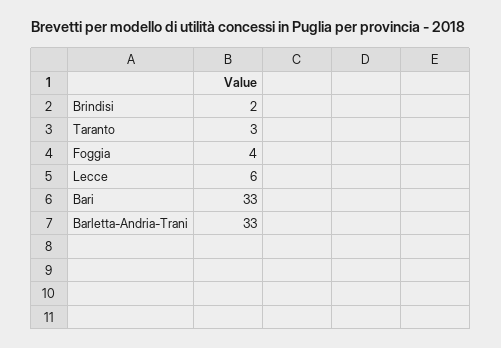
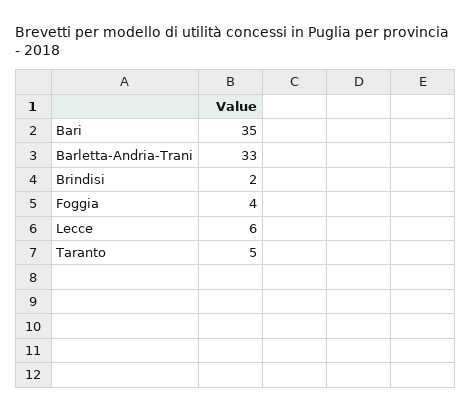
  {
    "Brindisi": 2,
-   "Taranto": 3,
+   "Taranto": 5,
    "Foggia": 4,
    "Lecce": 6,
-   "Bari": 33,
+   "Bari": 35,
    "Barletta-Andria-Trani": 33
  }

